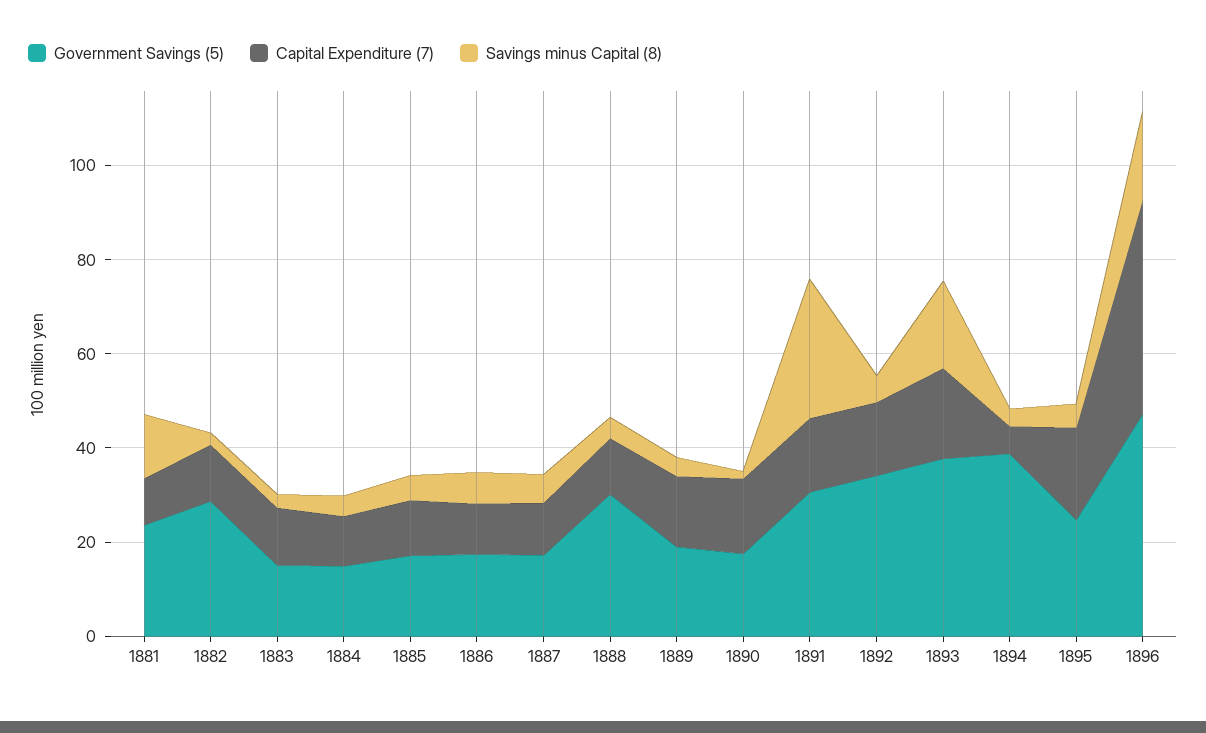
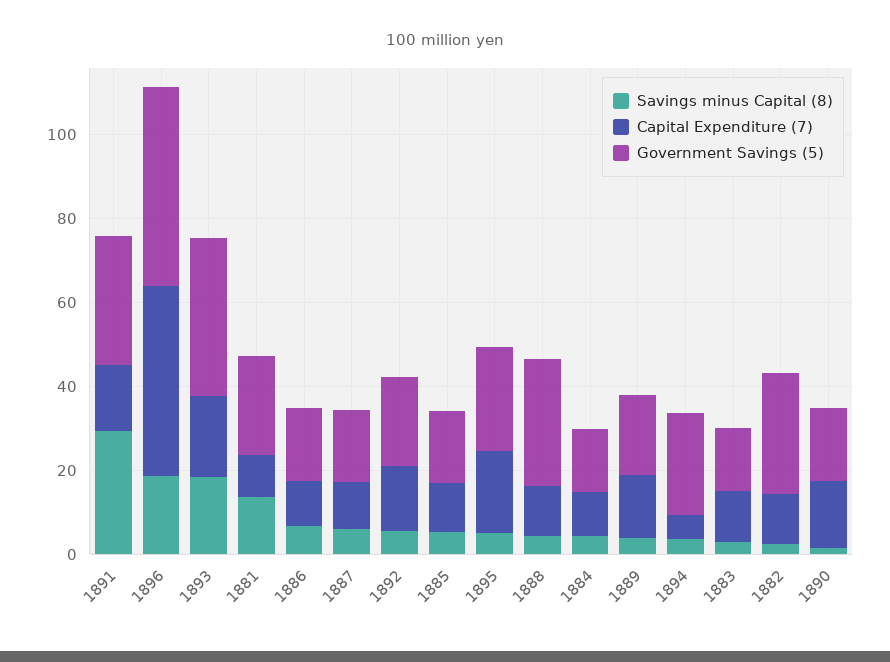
  {
    "Government Savings (5)": {
      "1881": 25,
      "1882": 30,
      "1883": 15,
      "1884": 15,
      "1885": 15,
      "1886": 15,
      "1887": 15,
      "1888": 30,
      "1889": 20,
      "1890": 20,
      "1891": 30,
-     "1892": 35,
+     "1892": 20,
      "1893": 40,
-     "1894": 40,
+     "1894": 25,
      "1895": 25,
      "1896": 45
    },
    "Capital Expenditure (7)": {
      "1881": 10,
      "1882": 10,
      "1883": 10,
      "1884": 10,
      "1885": 10,
      "1886": 10,
      "1887": 10,
      "1888": 10,
      "1889": 15,
      "1890": 15,
      "1891": 15,
      "1892": 15,
      "1893": 20,
      "1894": 5,
      "1895": 20,
      "1896": 45
    },
    "Savings minus Capital (8)": {
      "1881": 15,
      "1882": 5,
      "1883": 5,
      "1884": 5,
      "1885": 5,
      "1886": 5,
      "1887": 5,
      "1888": 5,
      "1889": 5,
      "1890": 0,
      "1891": 30,
      "1892": 5,
      "1893": 20,
      "1894": 5,
      "1895": 5,
      "1896": 20
    }
  }

